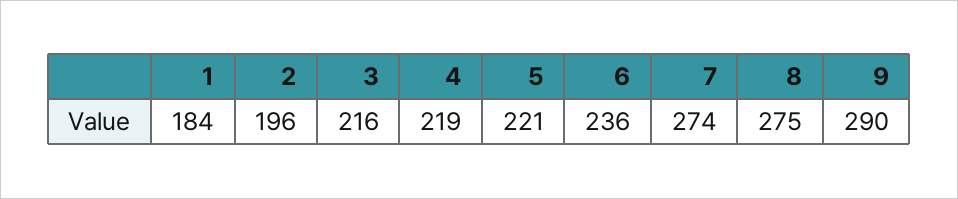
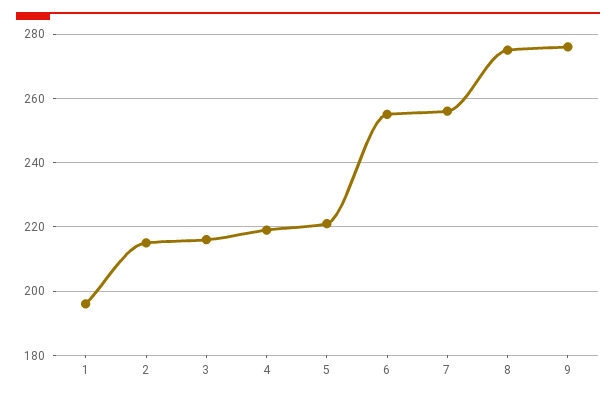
  {
-   "1": 184,
+   "1": 195,
-   "2": 196,
+   "2": 215,
    "3": 216,
    "4": 219,
    "5": 221,
-   "6": 236,
+   "6": 255,
-   "7": 274,
+   "7": 255,
    "8": 275,
-   "9": 290
+   "9": 275
  }

